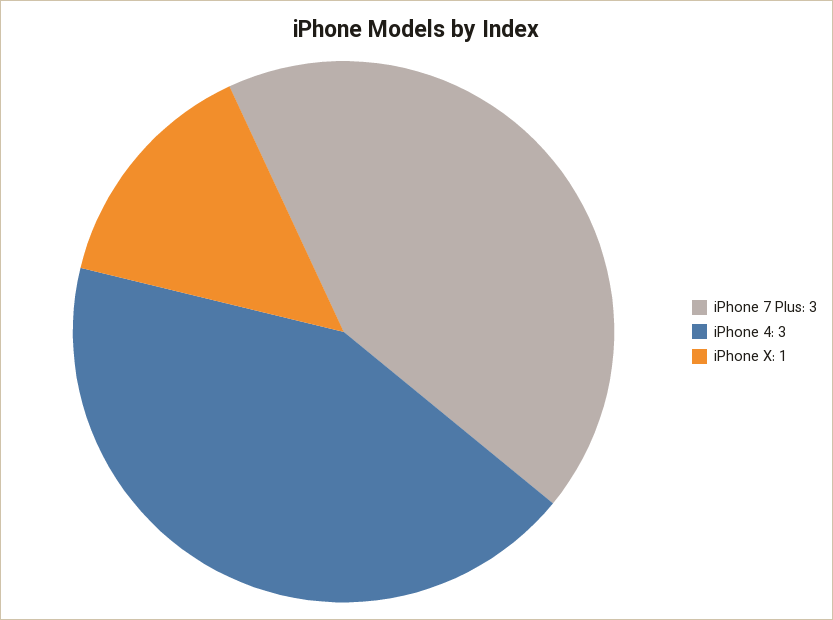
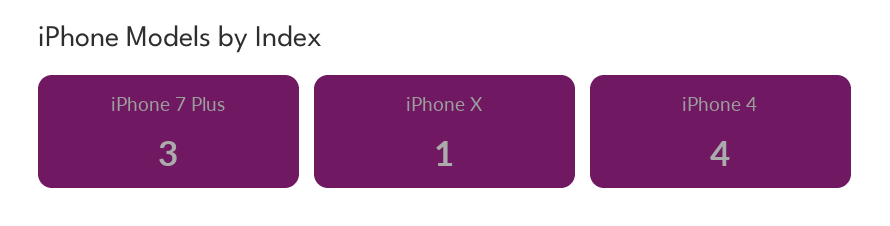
  {
    "iPhone 7 Plus": 3,
-   "iPhone 4": 3,
+   "iPhone 4": 4,
    "iPhone X": 1
  }

